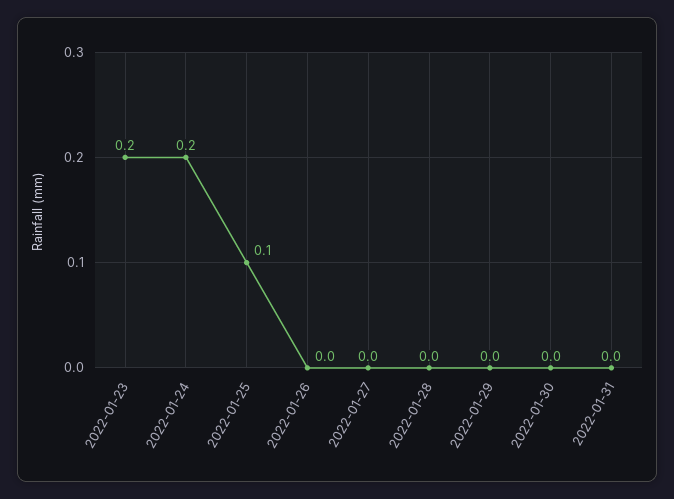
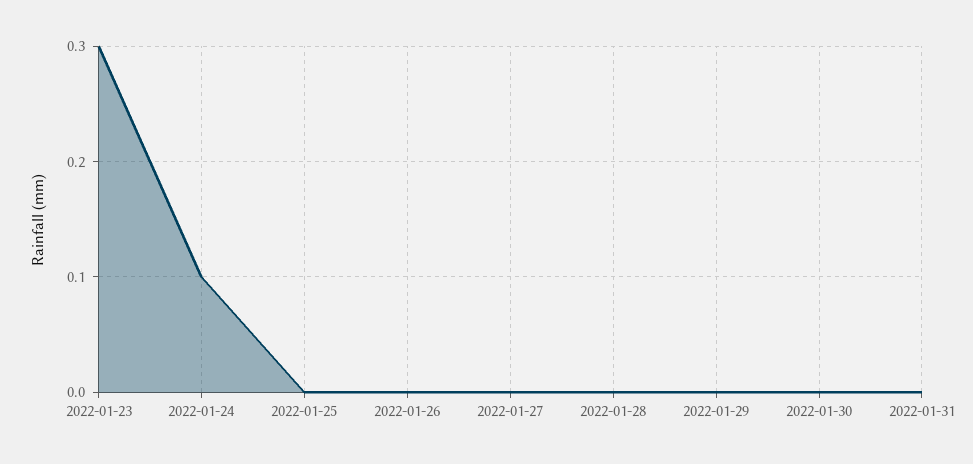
  {
-   "2022-01-23": 0.2,
+   "2022-01-23": 0.3,
-   "2022-01-24": 0.2,
+   "2022-01-24": 0.1,
-   "2022-01-25": 0.1,
+   "2022-01-25": 0,
    "2022-01-26": 0,
    "2022-01-27": 0,
    "2022-01-28": 0,
    "2022-01-29": 0,
    "2022-01-30": 0,
    "2022-01-31": 0
  }

